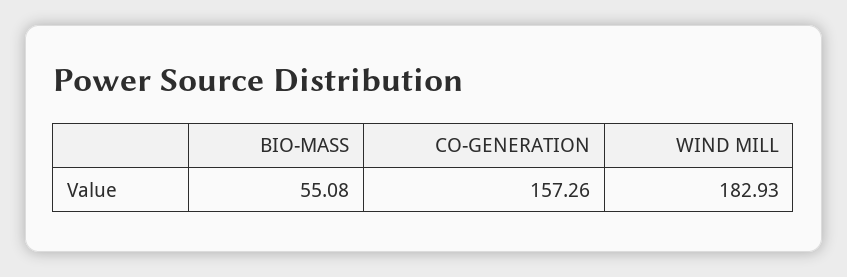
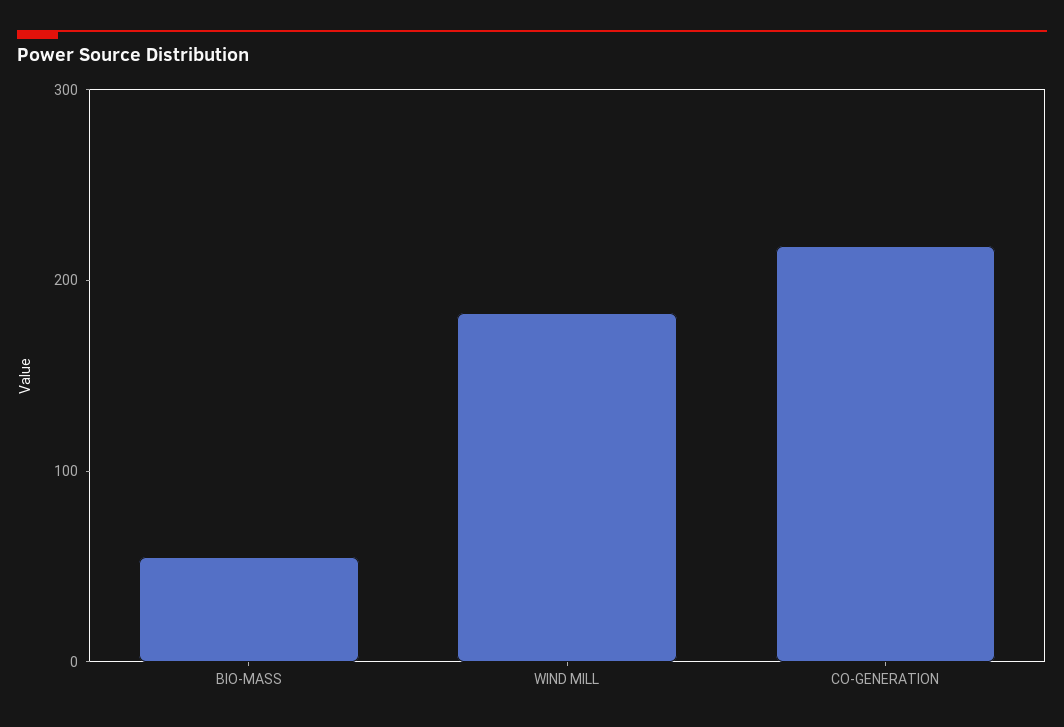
  {
    "BIO-MASS": 55.08,
-   "CO-GENERATION": 157.26,
+   "CO-GENERATION": 220,
    "WIND MILL": 182.93
  }

